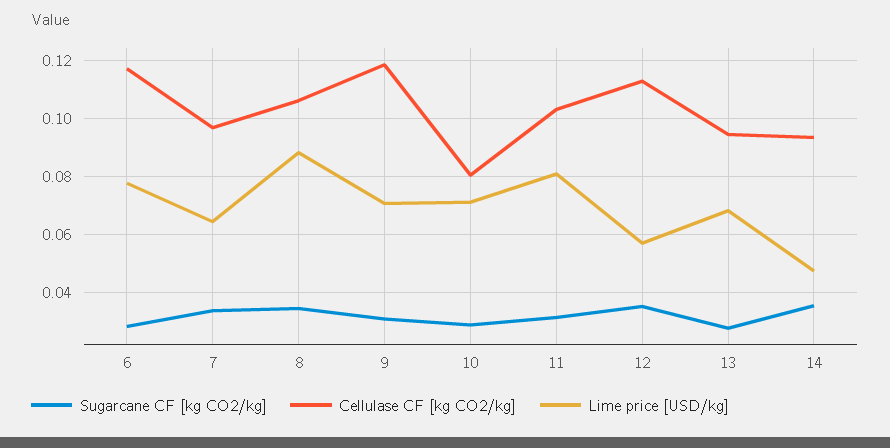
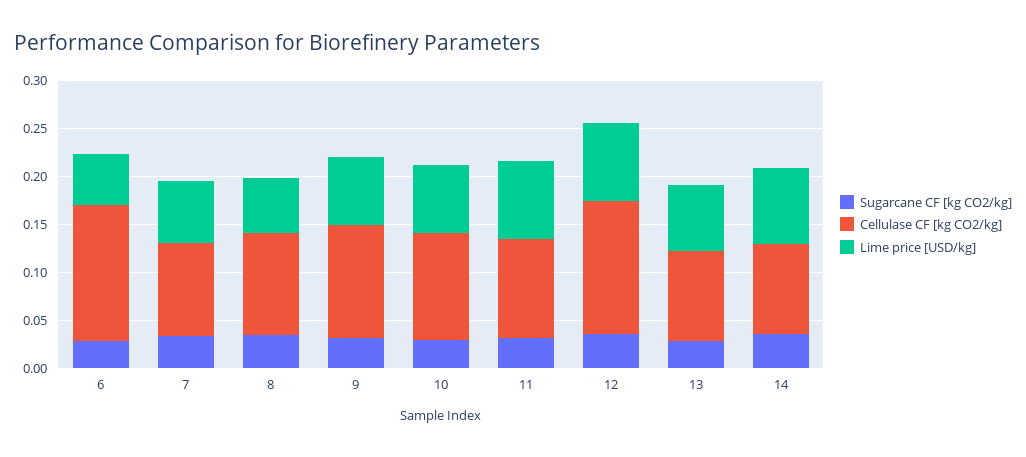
  {
    "Sugarcane CF [kg CO2/kg]": {
      "6": 0.0275,
      "7": 0.035,
      "8": 0.035,
      "9": 0.03,
      "10": 0.03,
      "11": 0.0325,
      "12": 0.035,
      "13": 0.0275,
      "14": 0.035
    },
    "Cellulase CF [kg CO2/kg]": {
-     "6": 0.1175,
+     "6": 0.14,
      "7": 0.0975,
      "8": 0.105,
      "9": 0.1175,
-     "10": 0.08,
+     "10": 0.11,
      "11": 0.1025,
-     "12": 0.1125,
+     "12": 0.14,
      "13": 0.095,
      "14": 0.0925
    },
    "Lime price [USD/kg]": {
-     "6": 0.0775,
+     "6": 0.05,
      "7": 0.065,
-     "8": 0.0875,
+     "8": 0.06,
      "9": 0.07,
      "10": 0.07,
      "11": 0.08,
-     "12": 0.0575,
+     "12": 0.08,
      "13": 0.0675,
-     "14": 0.0475
+     "14": 0.08
    }
  }

